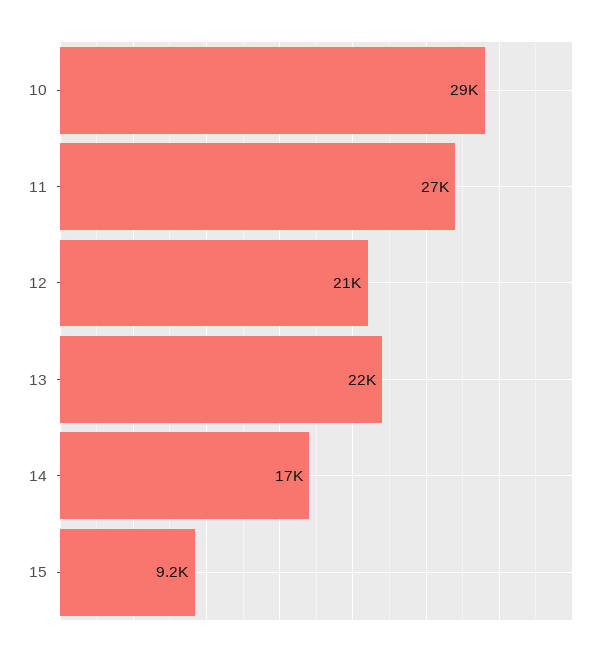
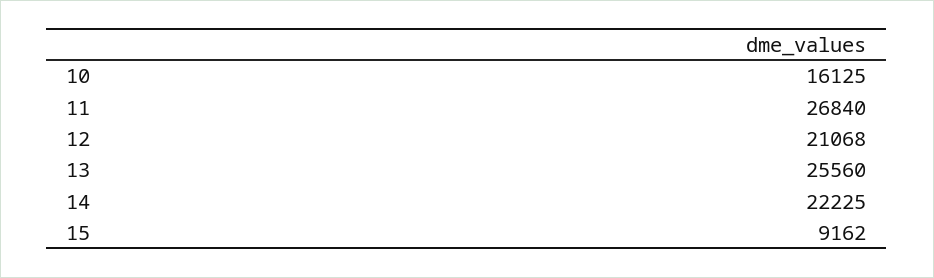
  {
-   "10": 29000,
+   "10": 16125,
    "11": 26840,
    "12": 21068,
-   "13": 22000,
+   "13": 25560,
-   "14": 17000,
+   "14": 22225,
    "15": 9162
  }

